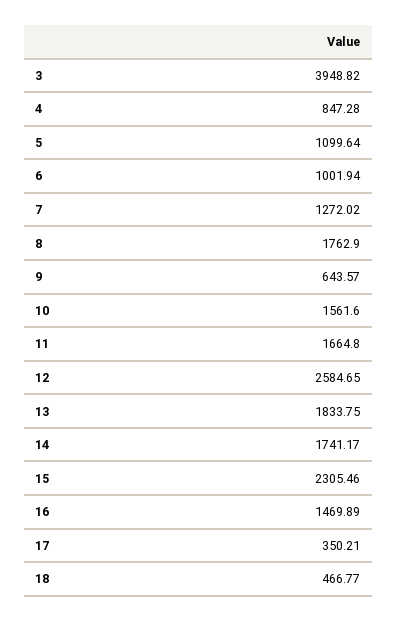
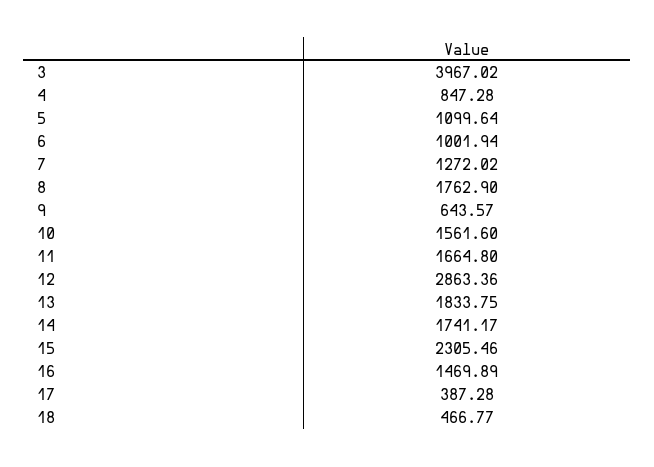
  {
-   "3": 3948.82,
+   "3": 3967.02,
    "4": 847.28,
    "5": 1099.64,
    "6": 1001.94,
    "7": 1272.02,
    "8": 1762.9,
    "9": 643.57,
    "10": 1561.6,
    "11": 1664.8,
-   "12": 2584.65,
+   "12": 2863.36,
    "13": 1833.75,
    "14": 1741.17,
    "15": 2305.46,
    "16": 1469.89,
-   "17": 350.21,
+   "17": 387.28,
    "18": 466.77
  }

